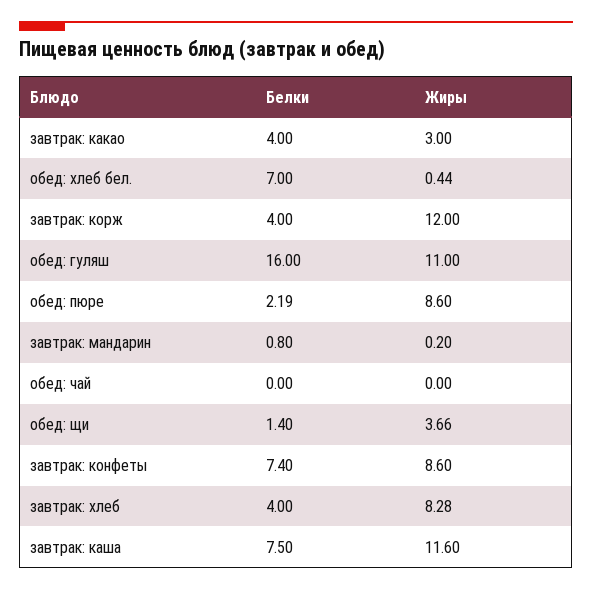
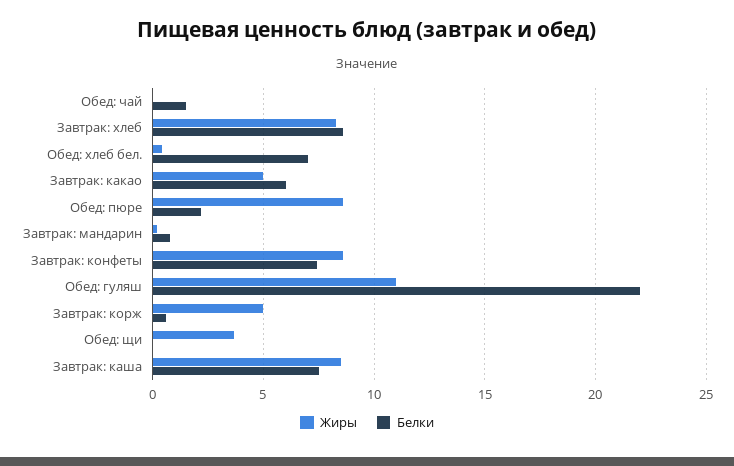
  {
    "Белки": {
-     "завтрак: какао": 4,
+     "завтрак: какао": 6,
      "обед: хлеб бел.": 7,
-     "завтрак: корж": 4,
+     "завтрак: корж": 0.5,
-     "обед: гуляш": 16,
+     "обед: гуляш": 22,
      "обед: пюре": 2.19,
      "завтрак: мандарин": 0.8,
-     "обед: чай": 0,
+     "обед: чай": 1.5,
-     "обед: щи": 1.4,
+     "обед: щи": 0,
      "завтрак: конфеты": 7.4,
-     "завтрак: хлеб": 4,
+     "завтрак: хлеб": 8.5,
      "завтрак: каша": 7.5
    },
    "Жиры": {
-     "завтрак: какао": 3,
+     "завтрак: какао": 5,
      "обед: хлеб бел.": 0.44,
-     "завтрак: корж": 12,
+     "завтрак: корж": 5,
      "обед: гуляш": 11,
      "обед: пюре": 8.6,
      "завтрак: мандарин": 0.2,
      "обед: чай": 0,
      "обед: щи": 3.66,
      "завтрак: конфеты": 8.6,
      "завтрак: хлеб": 8.28,
-     "завтрак: каша": 11.6
+     "завтрак: каша": 8.5
    }
  }

